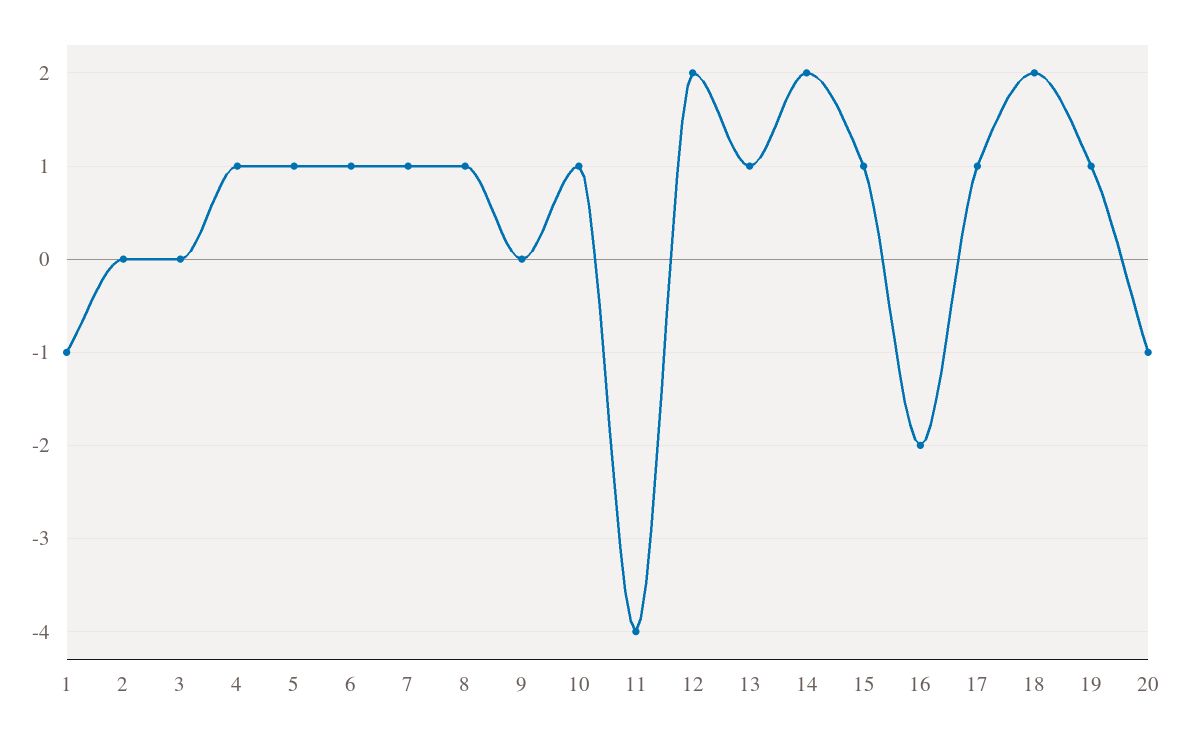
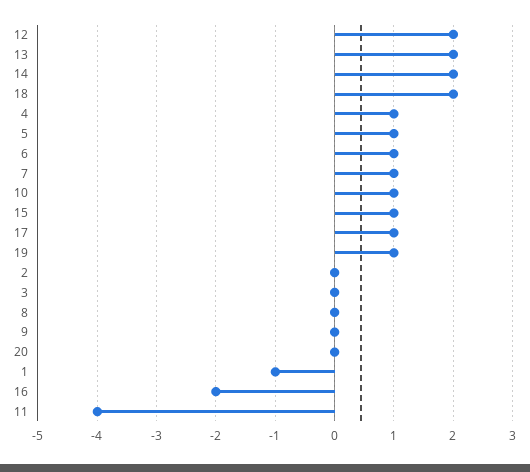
  {
    "1": -1,
    "2": 0,
    "3": 0,
    "4": 1,
    "5": 1,
    "6": 1,
    "7": 1,
-   "8": 1,
+   "8": 0,
    "9": 0,
    "10": 1,
    "11": -4,
    "12": 2,
-   "13": 1,
+   "13": 2,
    "14": 2,
    "15": 1,
    "16": -2,
    "17": 1,
    "18": 2,
    "19": 1,
-   "20": -1
+   "20": 0
  }

